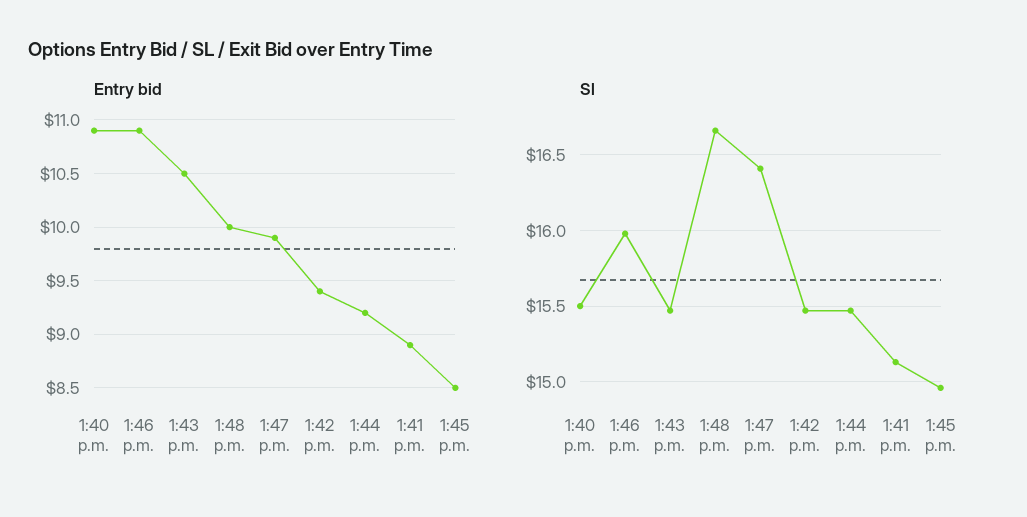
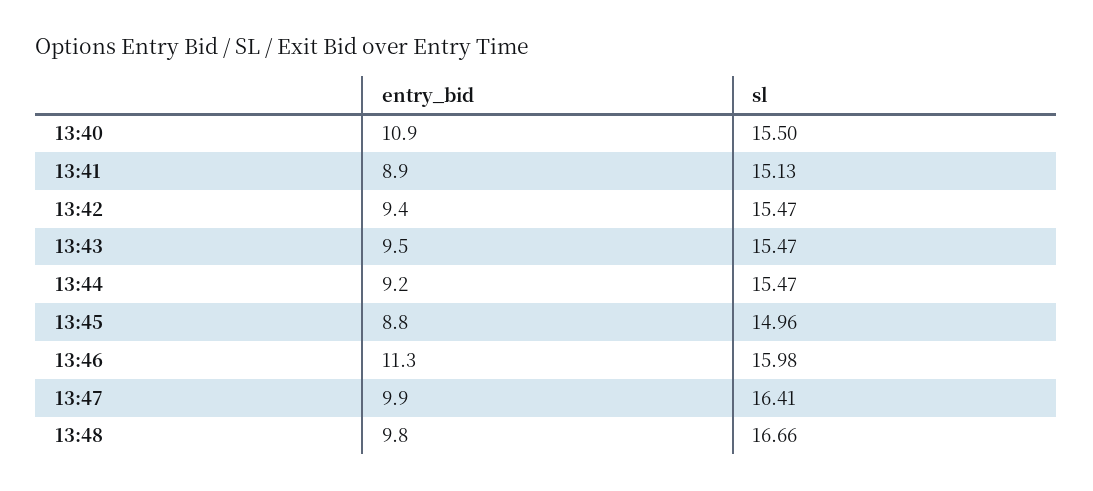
  {
    "Entry bid": {
      "1:40 p.m.": 10.9,
-     "1:46 p.m.": 10.9,
+     "1:46 p.m.": 11.3,
-     "1:43 p.m.": 10.5,
+     "1:43 p.m.": 9.5,
-     "1:48 p.m.": 10,
+     "1:48 p.m.": 9.8,
      "1:47 p.m.": 9.9,
      "1:42 p.m.": 9.4,
      "1:44 p.m.": 9.2,
      "1:41 p.m.": 8.9,
-     "1:45 p.m.": 8.5
+     "1:45 p.m.": 8.8
    },
    "Sl": {
      "1:40 p.m.": 15.5,
      "1:46 p.m.": 15.98,
      "1:43 p.m.": 15.47,
      "1:48 p.m.": 16.66,
      "1:47 p.m.": 16.41,
      "1:42 p.m.": 15.47,
      "1:44 p.m.": 15.47,
      "1:41 p.m.": 15.13,
      "1:45 p.m.": 14.96
    }
  }

